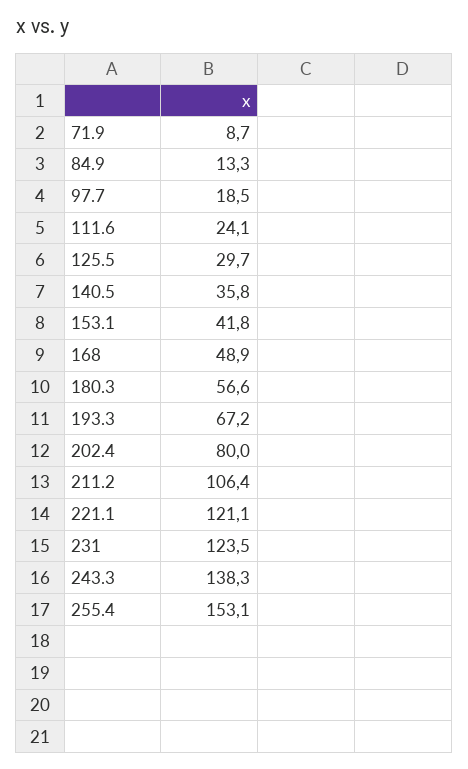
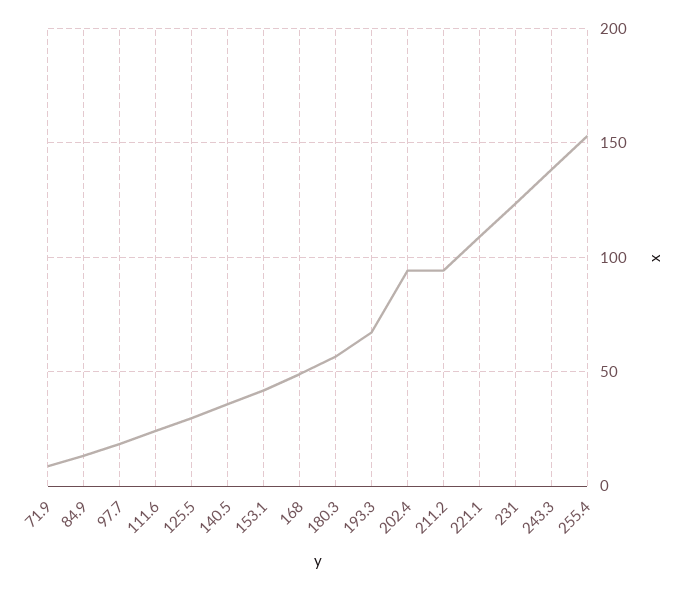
  {
    "71.9": 8.7,
    "84.9": 13.3,
    "97.7": 18.5,
    "111.6": 24.1,
    "125.5": 29.7,
    "140.5": 35.8,
    "153.1": 41.8,
    "168": 48.9,
    "180.3": 56.6,
    "193.3": 67.2,
-   "202.4": 80,
+   "202.4": 95,
-   "211.2": 106.4,
+   "211.2": 95,
-   "221.1": 121.1,
+   "221.1": 110,
    "231": 123.5,
    "243.3": 138.3,
    "255.4": 153.1
  }

